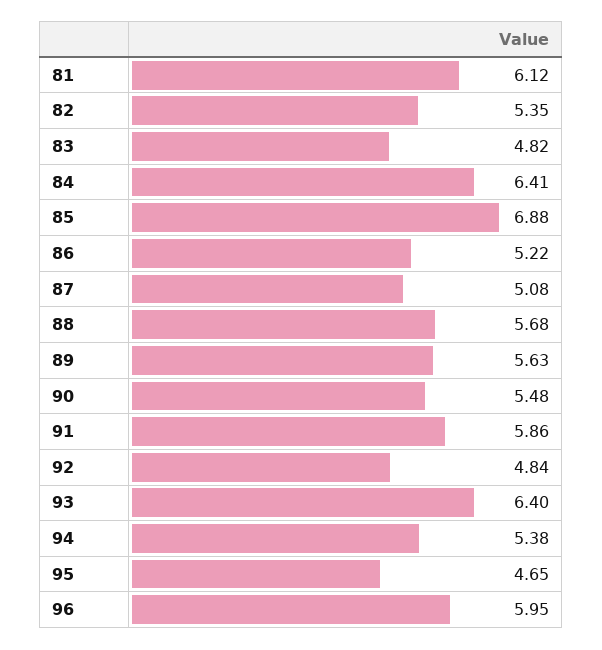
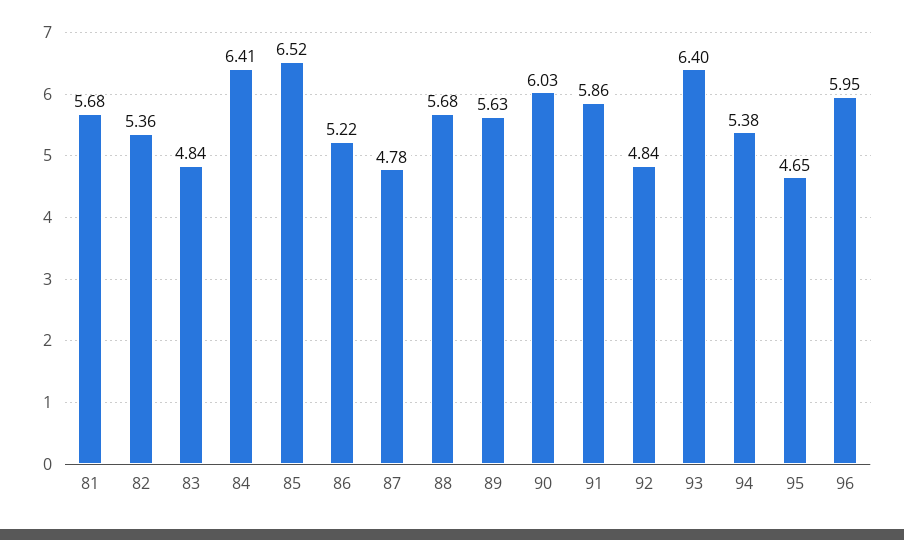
  {
-   "81": 6.12,
+   "81": 5.68,
-   "82": 5.35,
+   "82": 5.36,
-   "83": 4.82,
+   "83": 4.84,
    "84": 6.41,
-   "85": 6.88,
+   "85": 6.52,
    "86": 5.22,
-   "87": 5.08,
+   "87": 4.78,
    "88": 5.68,
    "89": 5.63,
-   "90": 5.48,
+   "90": 6.03,
    "91": 5.86,
    "92": 4.84,
    "93": 6.4,
    "94": 5.38,
    "95": 4.65,
    "96": 5.95
  }

